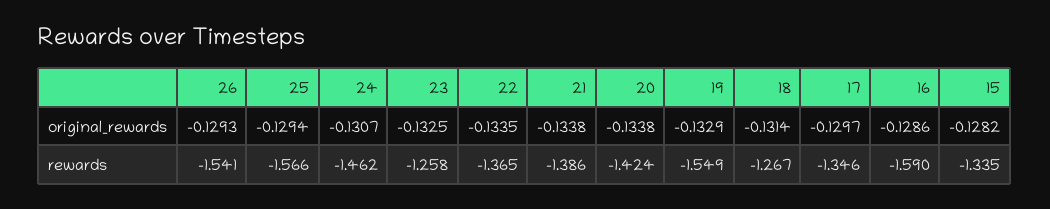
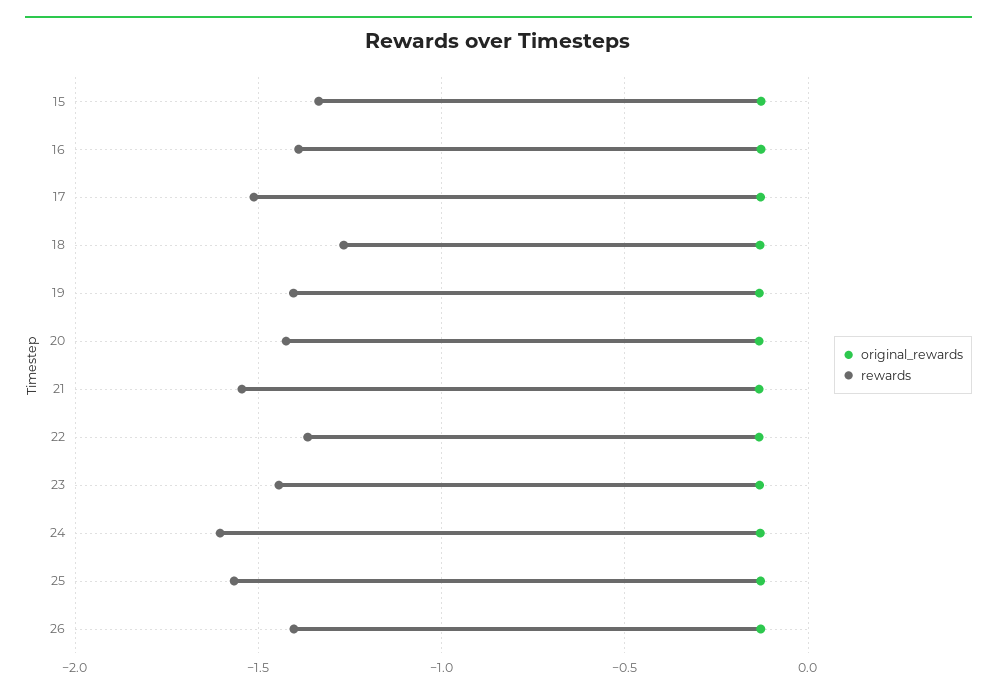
  {
    "original_rewards": {
      "26": -0.1293,
      "25": -0.1294,
      "24": -0.1307,
      "23": -0.1325,
      "22": -0.1335,
      "21": -0.1338,
      "20": -0.1338,
      "19": -0.1329,
      "18": -0.1314,
      "17": -0.1297,
      "16": -0.1286,
      "15": -0.1282
    },
    "rewards": {
-     "26": -1.541,
+     "26": -1.4,
      "25": -1.566,
-     "24": -1.462,
+     "24": -1.6,
-     "23": -1.258,
+     "23": -1.45,
      "22": -1.365,
-     "21": -1.386,
+     "21": -1.55,
      "20": -1.424,
-     "19": -1.549,
+     "19": -1.4,
      "18": -1.267,
-     "17": -1.346,
+     "17": -1.5,
-     "16": -1.59,
+     "16": -1.4,
      "15": -1.335
    }
  }

